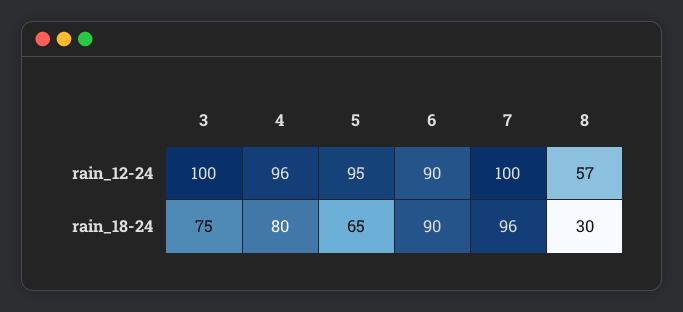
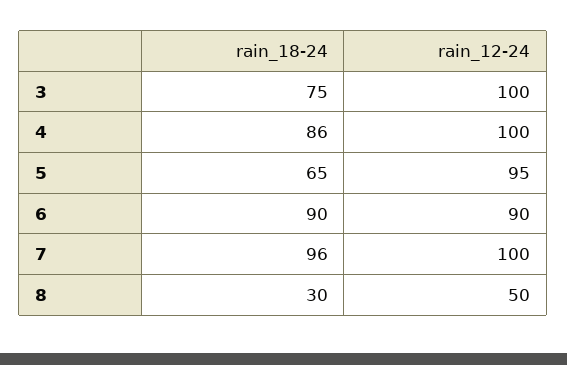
  {
    "3": {
      "rain_12-24": 100,
      "rain_18-24": 75
    },
    "4": {
-     "rain_12-24": 96,
+     "rain_12-24": 100,
-     "rain_18-24": 80
+     "rain_18-24": 86
    },
    "5": {
      "rain_12-24": 95,
      "rain_18-24": 65
    },
    "6": {
      "rain_12-24": 90,
      "rain_18-24": 90
    },
    "7": {
      "rain_12-24": 100,
      "rain_18-24": 96
    },
    "8": {
-     "rain_12-24": 57,
+     "rain_12-24": 50,
      "rain_18-24": 30
    }
  }

